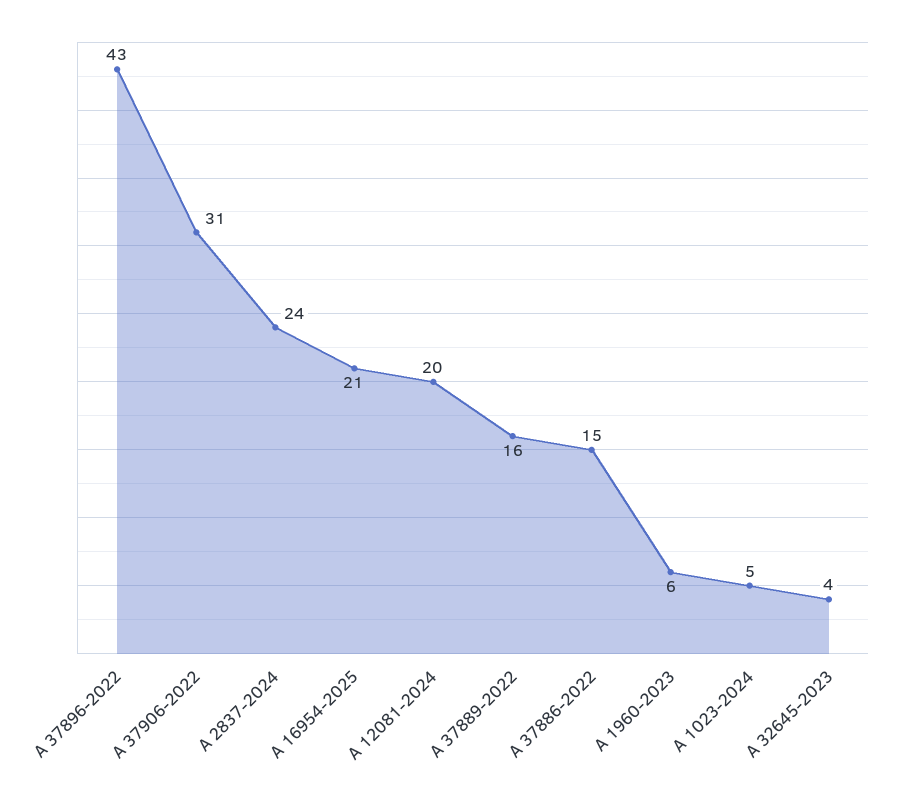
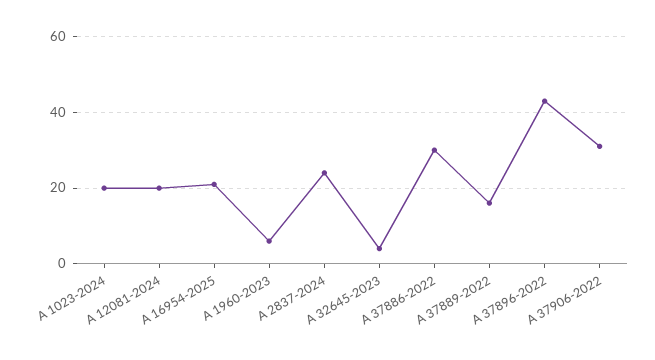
  {
    "A 37896-2022": 43,
    "A 37906-2022": 31,
    "A 2837-2024": 24,
    "A 16954-2025": 21,
    "A 12081-2024": 20,
    "A 37889-2022": 16,
-   "A 37886-2022": 15,
+   "A 37886-2022": 30,
    "A 1960-2023": 6,
-   "A 1023-2024": 5,
+   "A 1023-2024": 20,
    "A 32645-2023": 4
  }

